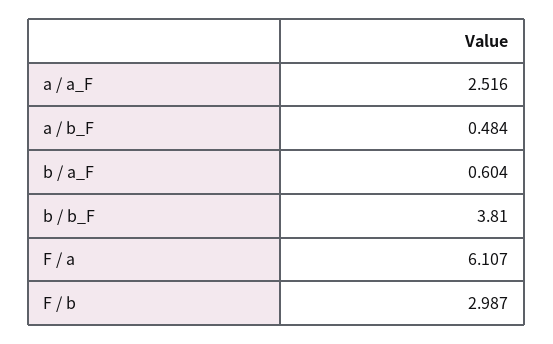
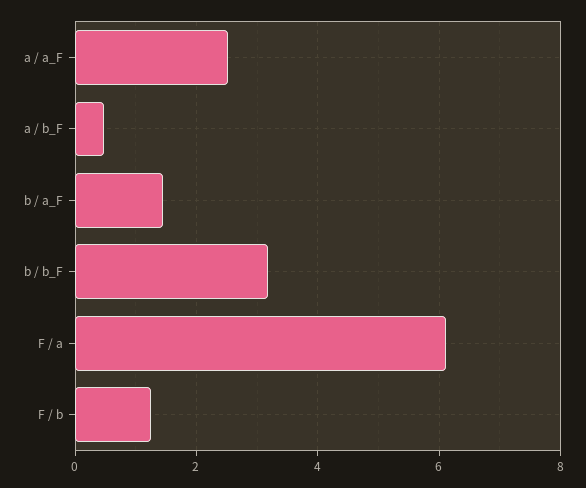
  {
    "a / a_F": 2.516,
    "a / b_F": 0.484,
-   "b / a_F": 0.604,
+   "b / a_F": 1.4,
-   "b / b_F": 3.81,
+   "b / b_F": 3.2,
    "F / a": 6.107,
-   "F / b": 2.987
+   "F / b": 1.2
  }

